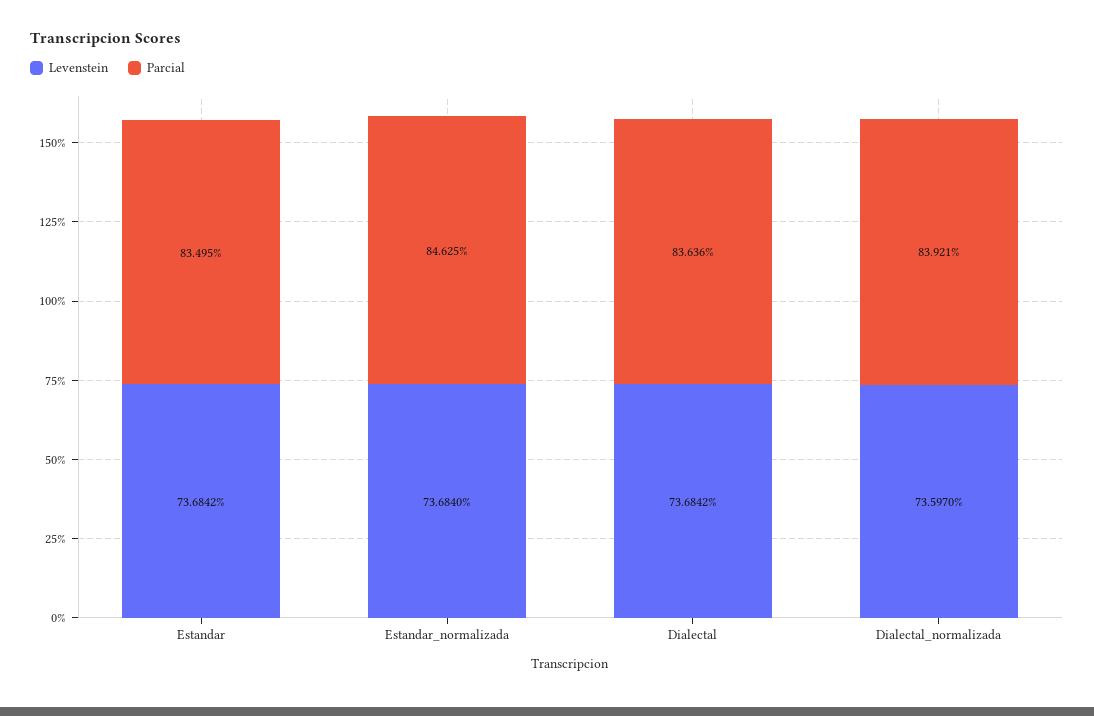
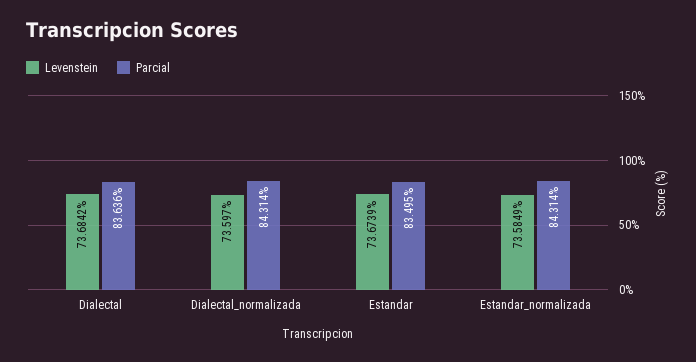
  {
    "Levenstein": {
-     "Estandar": 73.6842,
+     "Estandar": 73.6739,
-     "Estandar_normalizada": 73.684,
+     "Estandar_normalizada": 73.5849,
      "Dialectal": 73.6842,
      "Dialectal_normalizada": 73.597
    },
    "Parcial": {
      "Estandar": 83.495,
-     "Estandar_normalizada": 84.625,
+     "Estandar_normalizada": 84.314,
      "Dialectal": 83.636,
-     "Dialectal_normalizada": 83.921
+     "Dialectal_normalizada": 84.314
    }
  }

